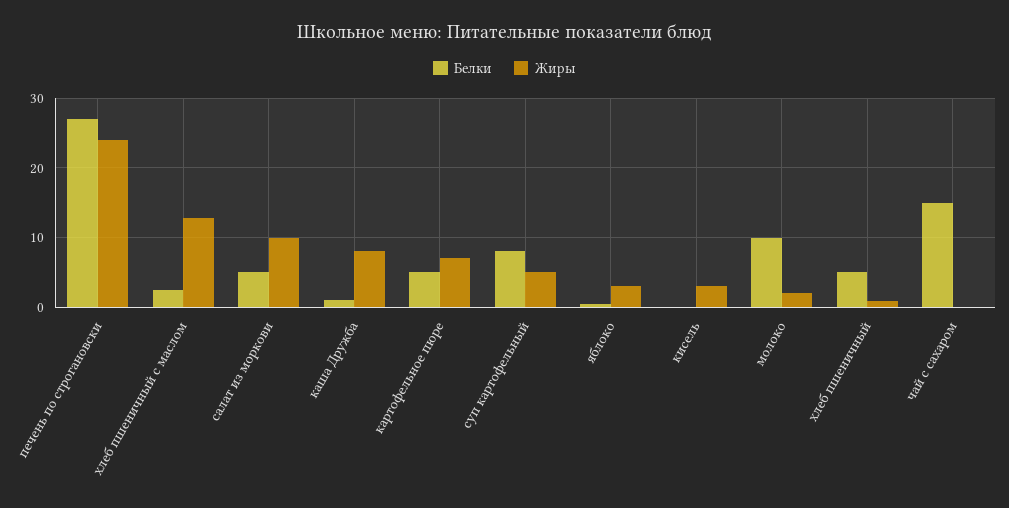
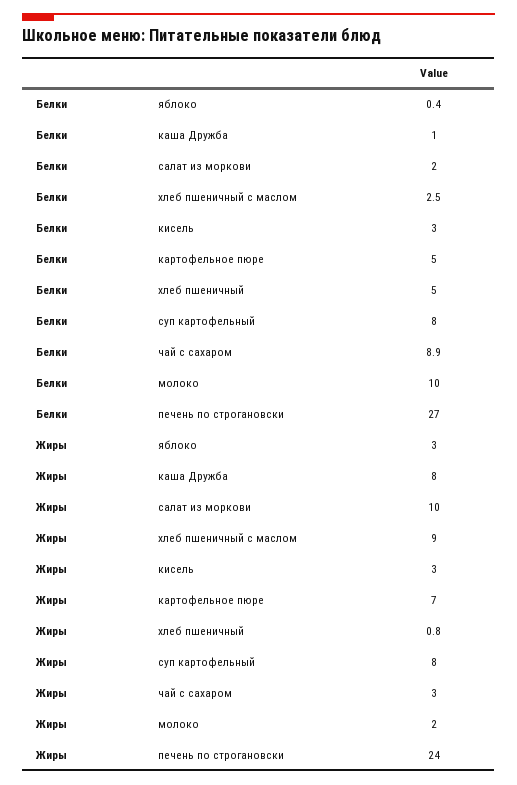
  {
    "Белки": {
      "печень по строгановски": 27,
      "хлеб пшеничный с маслом": 2.5,
-     "салат из моркови": 5,
+     "салат из моркови": 2,
      "каша Дружба": 1,
      "картофельное пюре": 5,
      "суп картофельный": 8,
      "яблоко": 0.4,
-     "кисель": 0,
+     "кисель": 3,
      "молоко": 10,
      "хлеб пшеничный": 5,
-     "чай с сахаром": 15
+     "чай с сахаром": 8.9
    },
    "Жиры": {
      "печень по строгановски": 24,
-     "хлеб пшеничный с маслом": 13,
+     "хлеб пшеничный с маслом": 9,
      "салат из моркови": 10,
      "каша Дружба": 8,
      "картофельное пюре": 7,
-     "суп картофельный": 5,
+     "суп картофельный": 8,
      "яблоко": 3,
      "кисель": 3,
      "молоко": 2,
      "хлеб пшеничный": 0.8,
-     "чай с сахаром": 0
+     "чай с сахаром": 3
    }
  }

